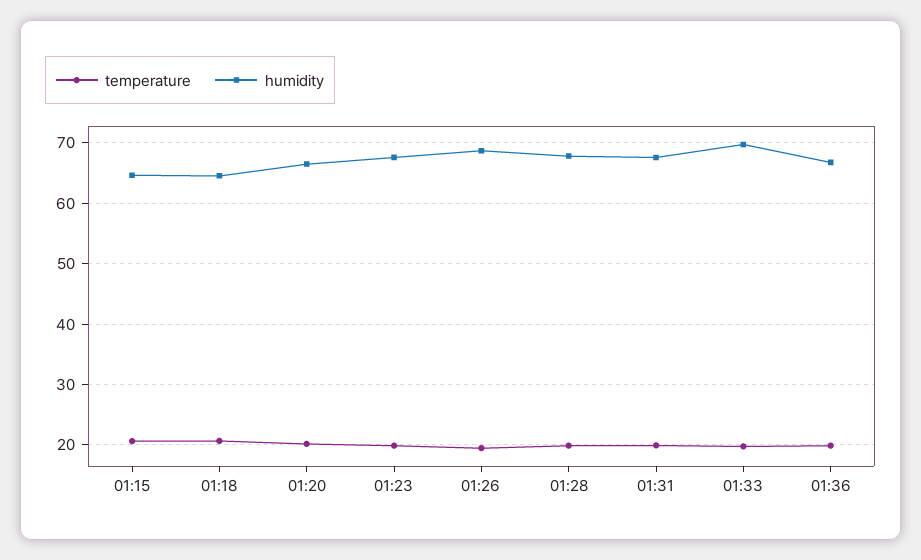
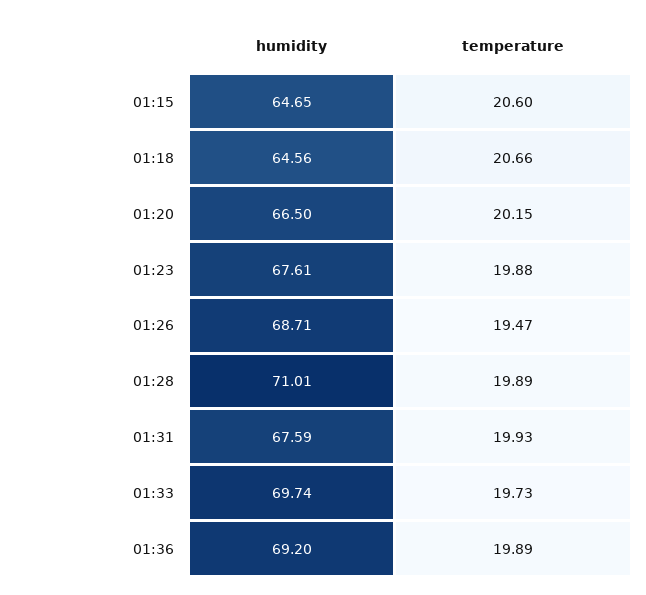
  {
    "temperature": {
      "01:15": 20.6,
      "01:18": 20.66,
      "01:20": 20.15,
      "01:23": 19.88,
      "01:26": 19.47,
      "01:28": 19.89,
      "01:31": 19.93,
      "01:33": 19.73,
      "01:36": 19.89
    },
    "humidity": {
      "01:15": 64.65,
      "01:18": 64.56,
      "01:20": 66.5,
      "01:23": 67.61,
      "01:26": 68.71,
-     "01:28": 68,
+     "01:28": 71.01,
      "01:31": 67.59,
      "01:33": 69.74,
-     "01:36": 67
+     "01:36": 69.2
    }
  }

